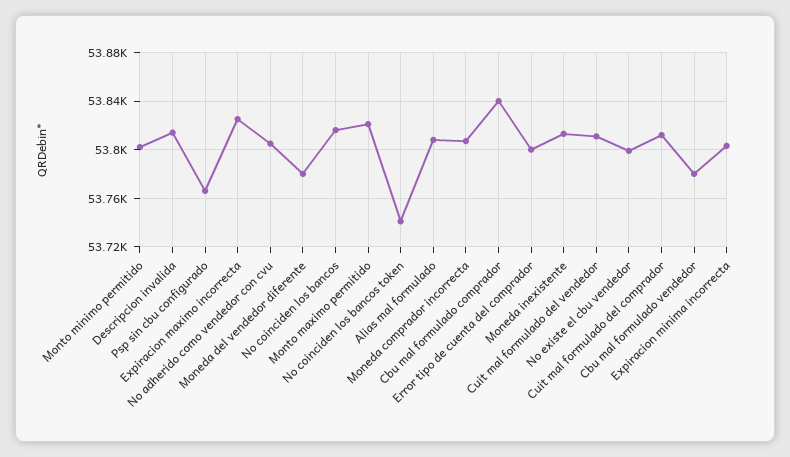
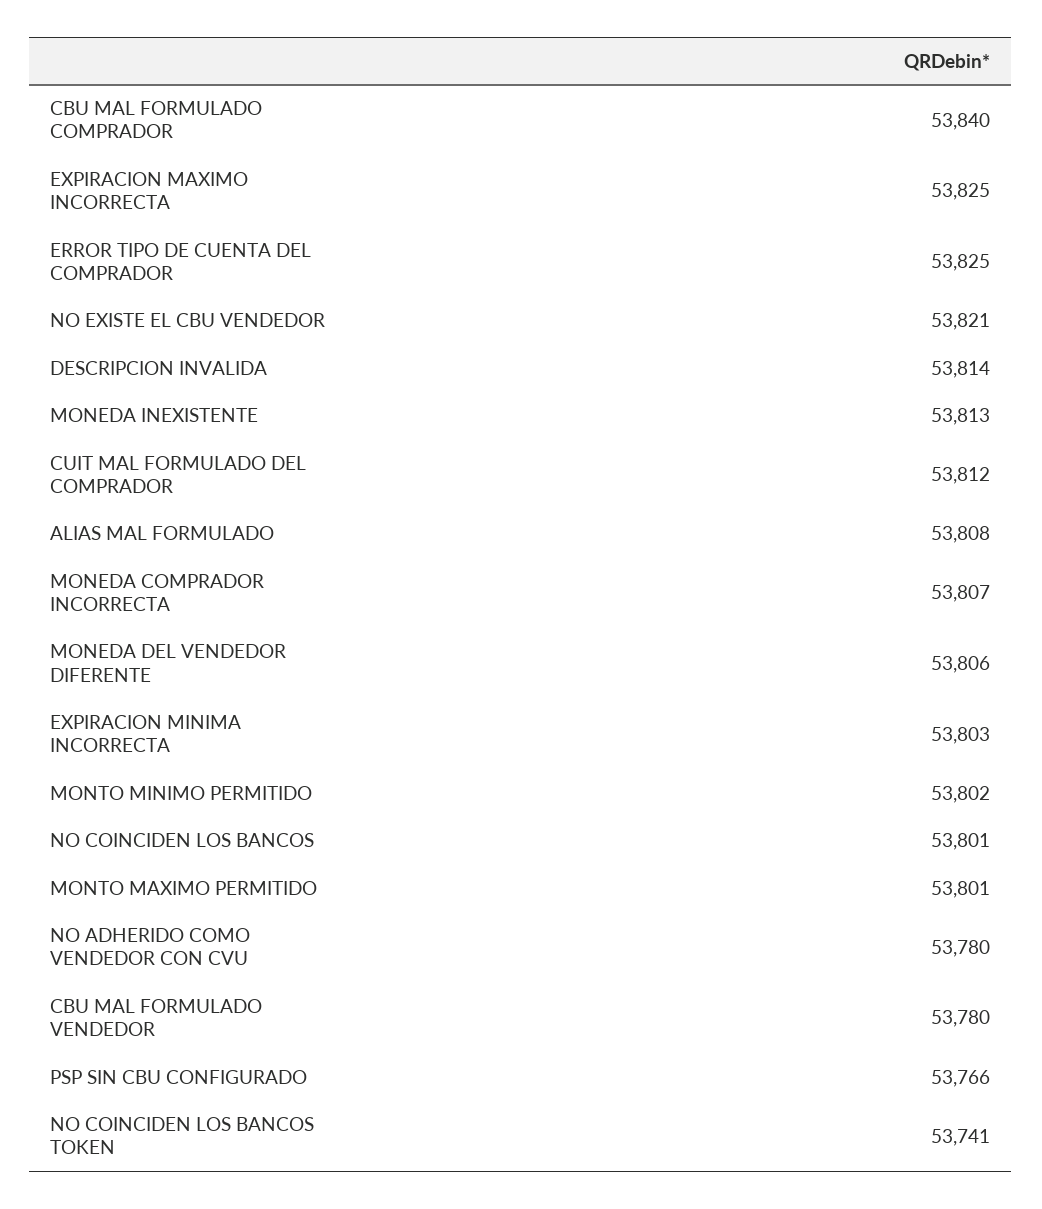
  {
    "Monto minimo permitido": 53802,
    "Descripcion invalida": 53814,
    "Psp sin cbu configurado": 53766,
    "Expiracion maximo incorrecta": 53825,
-   "No adherido como vendedor con cvu": 53805,
+   "No adherido como vendedor con cvu": 53780,
-   "Moneda del vendedor diferente": 53780,
+   "Moneda del vendedor diferente": 53806,
-   "No coinciden los bancos": 53815,
+   "No coinciden los bancos": 53801,
-   "Monto maximo permitido": 53820,
+   "Monto maximo permitido": 53801,
    "No coinciden los bancos token": 53741,
    "Alias mal formulado": 53808,
    "Moneda comprador incorrecta": 53807,
    "Cbu mal formulado comprador": 53840,
-   "Error tipo de cuenta del comprador": 53800,
+   "Error tipo de cuenta del comprador": 53825,
    "Moneda inexistente": 53813,
-   "Cuit mal formulado del vendedor": 53810,
-   "No existe el cbu vendedor": 53800,
+   "No existe el cbu vendedor": 53821,
    "Cuit mal formulado del comprador": 53812,
    "Cbu mal formulado vendedor": 53780,
    "Expiracion minima incorrecta": 53803
  }

